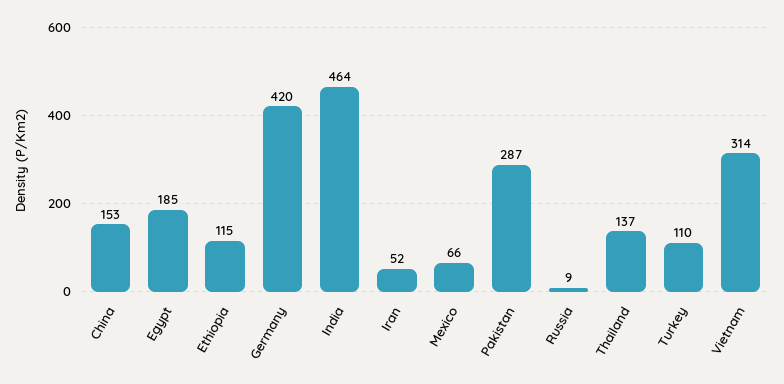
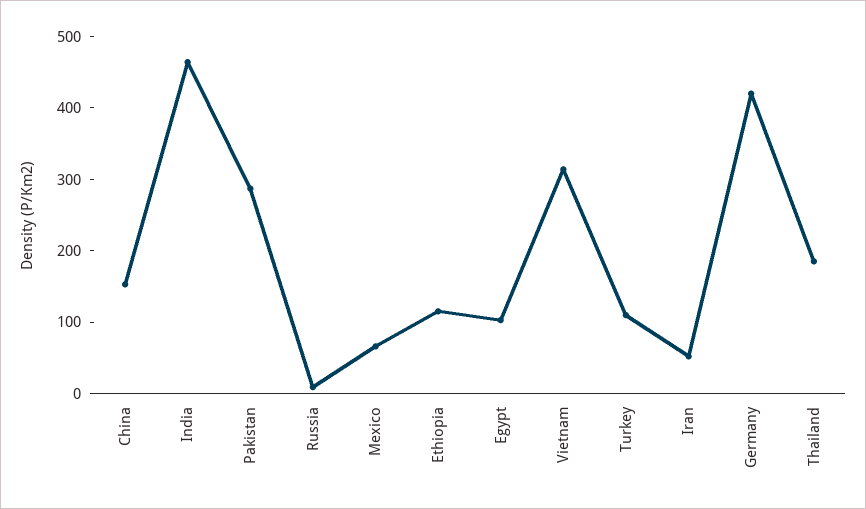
  {
    "China": 153,
-   "Egypt": 185,
+   "Egypt": 100,
    "Ethiopia": 115,
    "Germany": 420,
    "India": 464,
    "Iran": 52,
    "Mexico": 66,
    "Pakistan": 287,
    "Russia": 9,
-   "Thailand": 137,
+   "Thailand": 180,
    "Turkey": 110,
    "Vietnam": 314
  }

